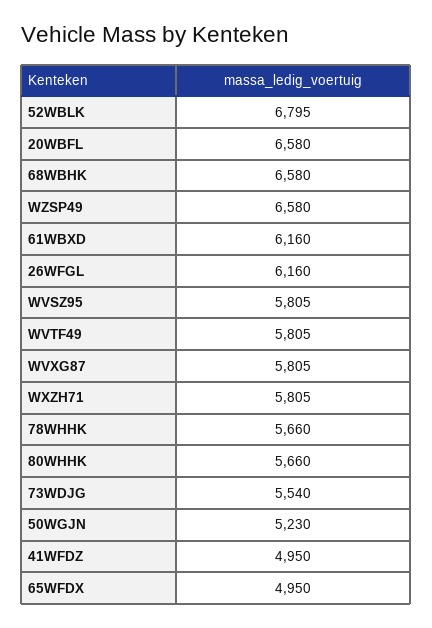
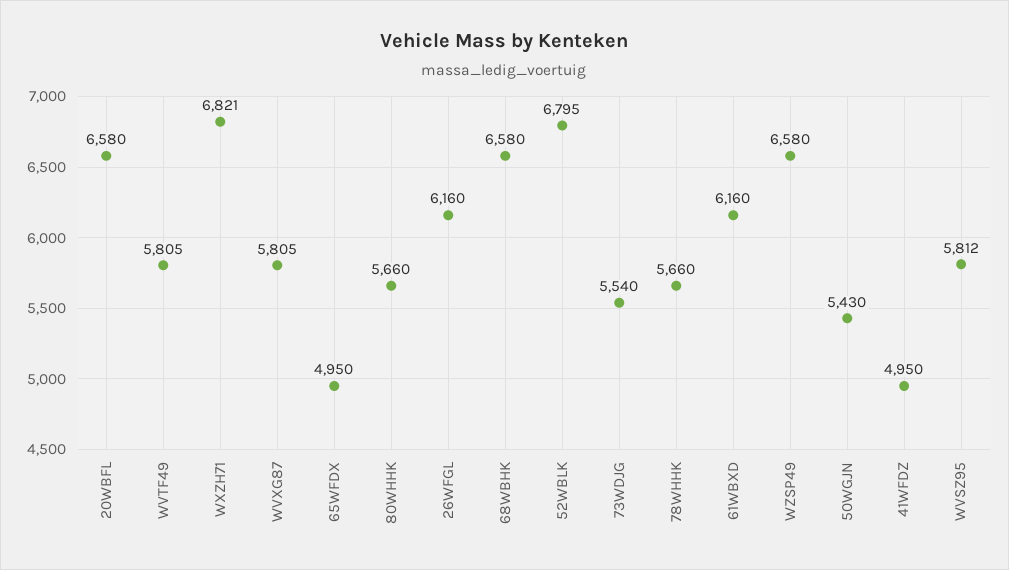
  {
    "52WBLK": 6795,
    "20WBFL": 6580,
    "68WBHK": 6580,
    "WZSP49": 6580,
    "61WBXD": 6160,
    "26WFGL": 6160,
-   "WVSZ95": 5805,
+   "WVSZ95": 5812,
    "WVTF49": 5805,
    "WVXG87": 5805,
-   "WXZH71": 5805,
+   "WXZH71": 6821,
    "78WHHK": 5660,
    "80WHHK": 5660,
    "73WDJG": 5540,
-   "50WGJN": 5230,
+   "50WGJN": 5430,
    "41WFDZ": 4950,
    "65WFDX": 4950
  }

